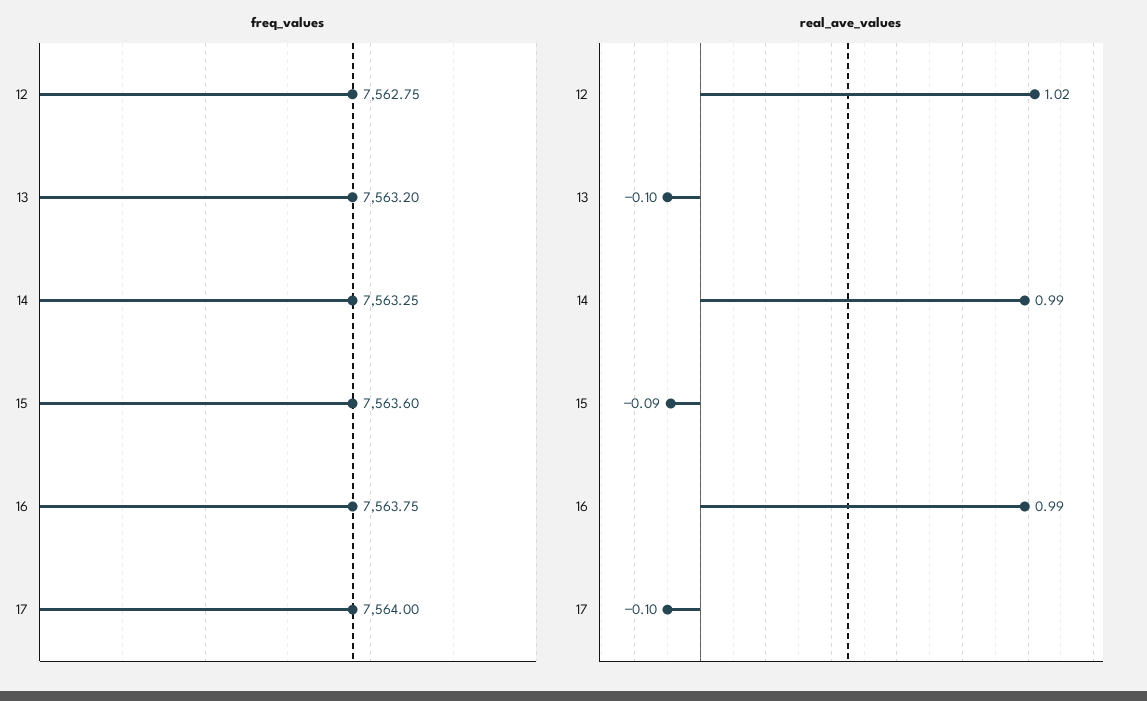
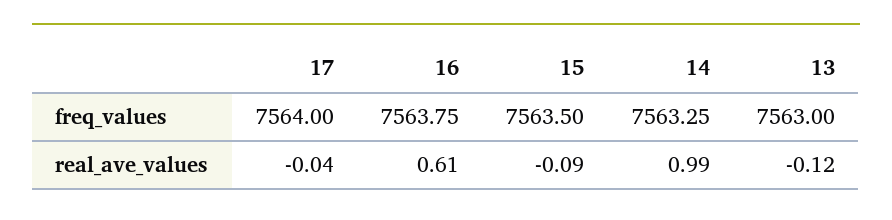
  {
    "freq_values": {
-     "12": 7562.75,
-     "13": 7563.2,
+     "13": 7563,
      "14": 7563.25,
-     "15": 7563.6,
+     "15": 7563.5,
      "16": 7563.75,
      "17": 7564
    },
    "real_ave_values": {
-     "12": 1.02,
-     "13": -0.1,
+     "13": -0.12,
      "14": 0.99,
      "15": -0.09,
-     "16": 0.99,
+     "16": 0.61,
-     "17": -0.1
+     "17": -0.04
    }
  }

